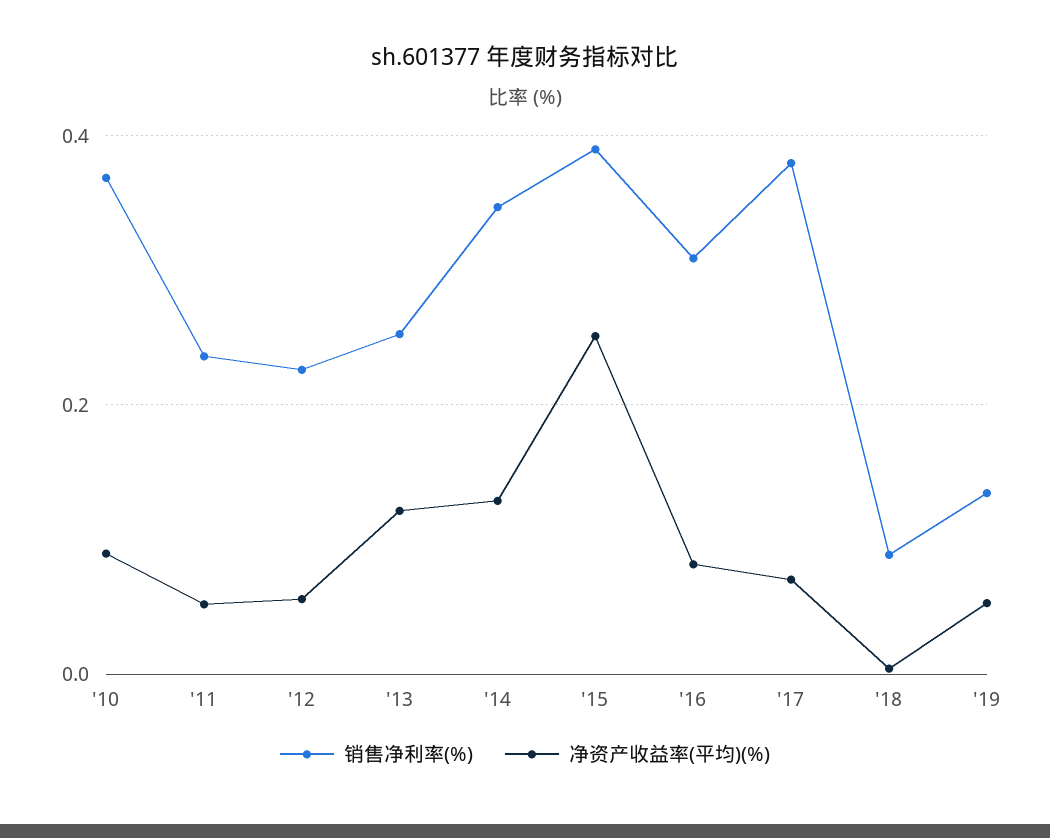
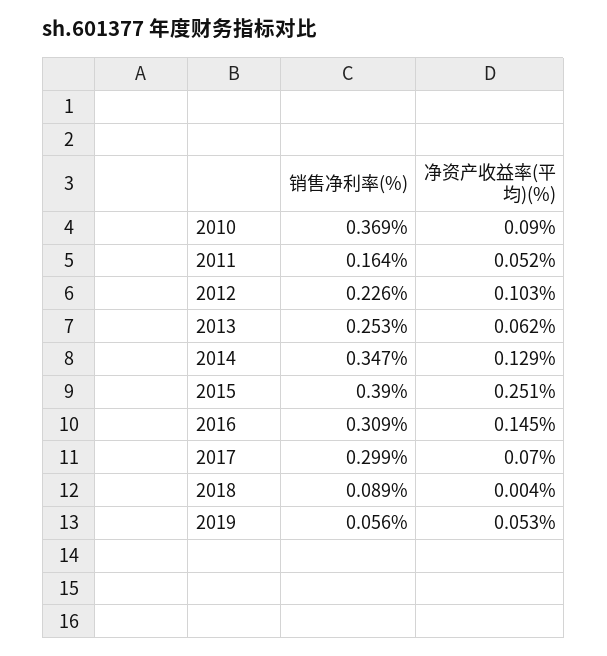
  {
    "销售净利率(%)": {
      "'10": 0.369,
-     "'11": 0.24,
+     "'11": 0.164,
      "'12": 0.226,
      "'13": 0.253,
      "'14": 0.347,
      "'15": 0.39,
      "'16": 0.309,
-     "'17": 0.38,
+     "'17": 0.299,
      "'18": 0.089,
-     "'19": 0.14
+     "'19": 0.056
    },
    "净资产收益率(平均)(%)": {
      "'10": 0.09,
      "'11": 0.052,
-     "'12": 0.06,
+     "'12": 0.103,
-     "'13": 0.12,
+     "'13": 0.062,
      "'14": 0.129,
      "'15": 0.251,
-     "'16": 0.08,
+     "'16": 0.145,
      "'17": 0.07,
      "'18": 0.004,
      "'19": 0.053
    }
  }

